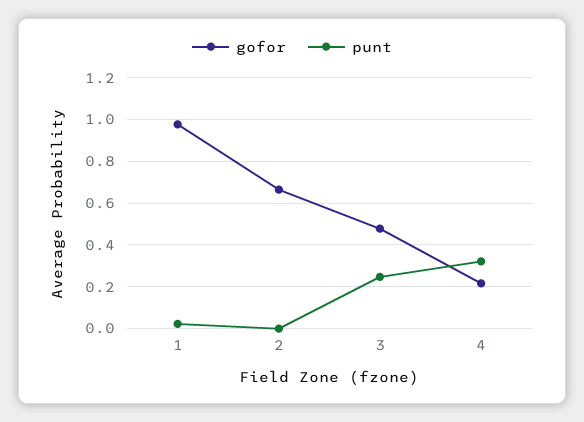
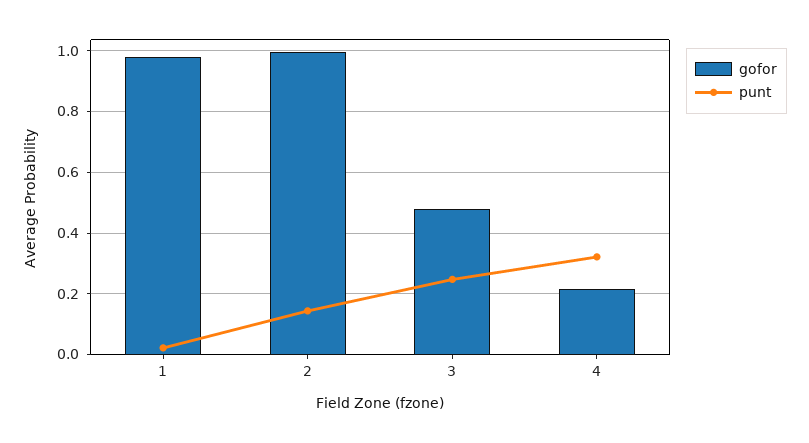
  {
    "gofor": {
      "1": 0.98,
-     "2": 0.65,
+     "2": 1,
      "3": 0.48,
      "4": 0.22
    },
    "punt": {
      "1": 0.02,
-     "2": 0,
+     "2": 0.14,
      "3": 0.24,
      "4": 0.32
    }
  }

